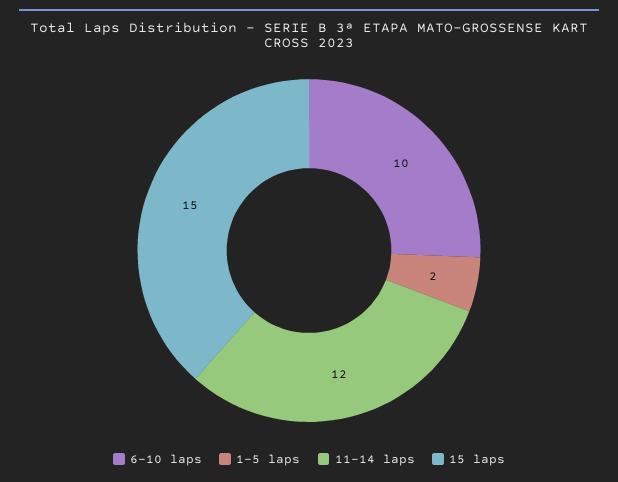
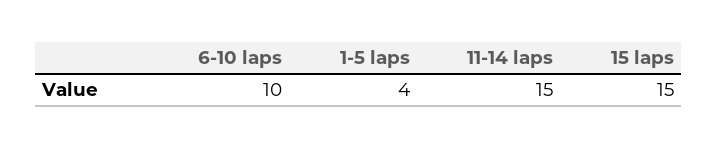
  {
    "6-10 laps": 10,
-   "1-5 laps": 2,
+   "1-5 laps": 4,
-   "11-14 laps": 12,
+   "11-14 laps": 15,
    "15 laps": 15
  }

